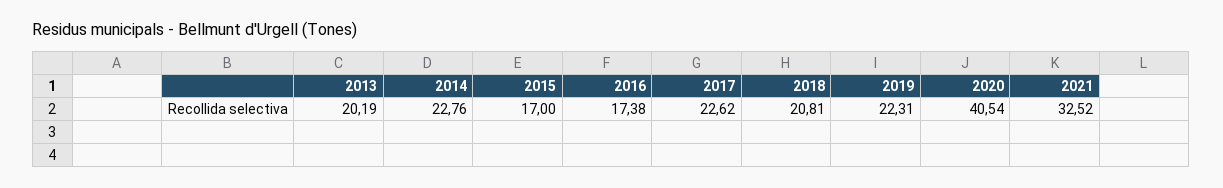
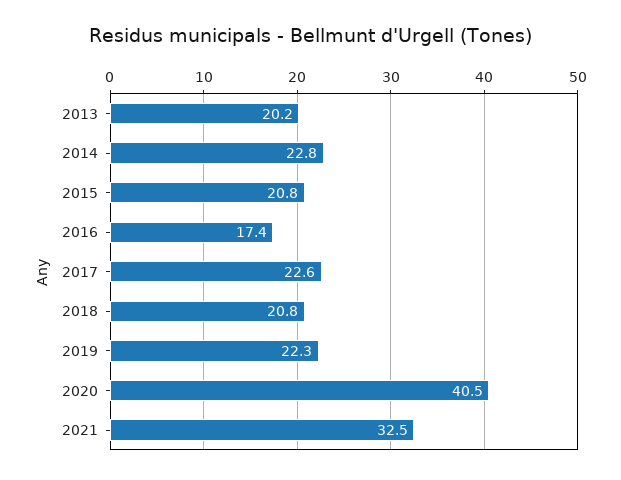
  {
    "2013": 20.19,
    "2014": 22.76,
-   "2015": 17,
+   "2015": 20.8,
    "2016": 17.38,
    "2017": 22.62,
    "2018": 20.81,
    "2019": 22.31,
    "2020": 40.54,
    "2021": 32.52
  }

